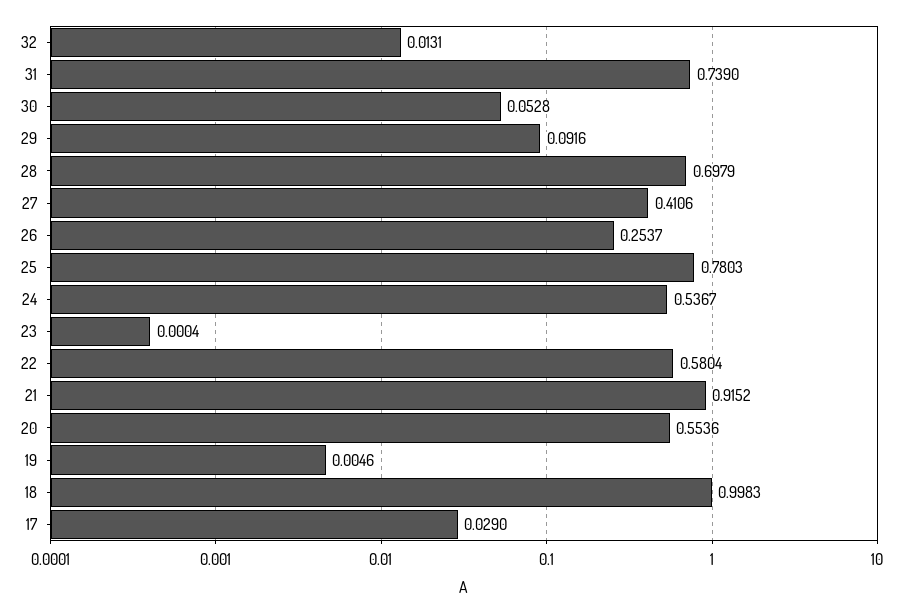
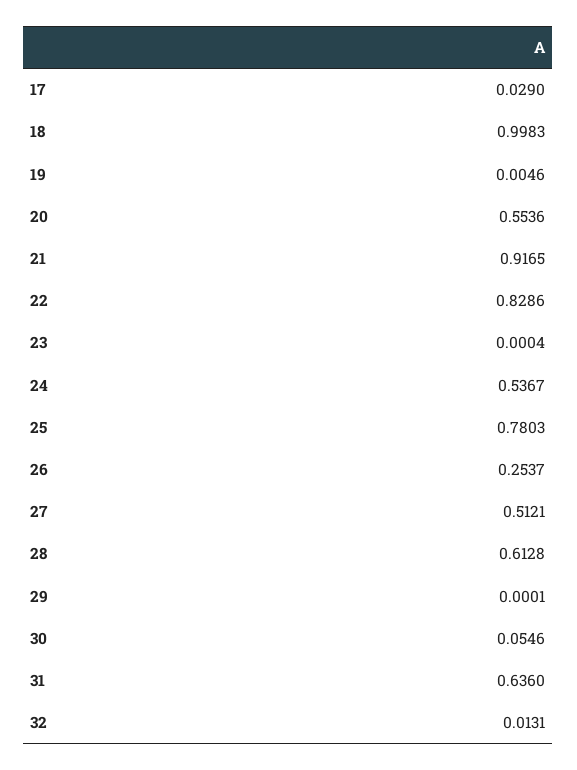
  {
    "32": 0.0131,
-   "31": 0.739,
+   "31": 0.636,
-   "30": 0.0528,
+   "30": 0.0546,
-   "29": 0.0916,
+   "29": 0.0001,
-   "28": 0.6979,
+   "28": 0.6128,
-   "27": 0.4106,
+   "27": 0.5121,
    "26": 0.2537,
    "25": 0.7803,
    "24": 0.5367,
    "23": 0.0004,
-   "22": 0.5804,
+   "22": 0.8286,
-   "21": 0.9152,
+   "21": 0.9165,
    "20": 0.5536,
    "19": 0.0046,
    "18": 0.9983,
    "17": 0.029
  }

